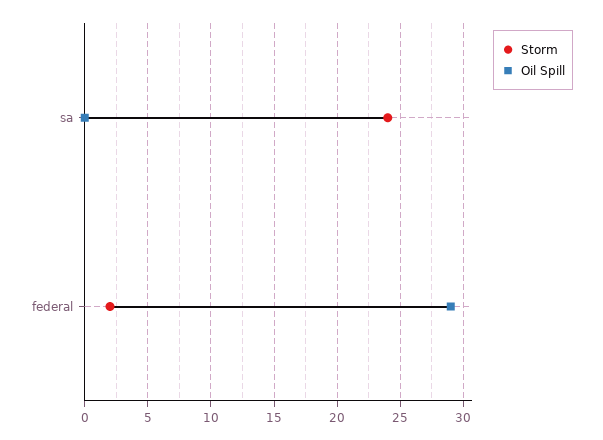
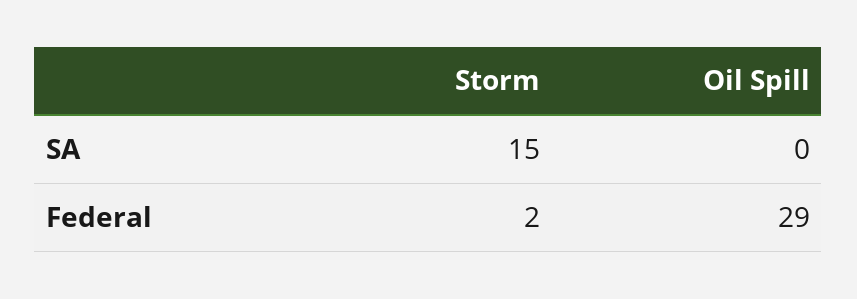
  {
    "Storm": {
-     "sa": 24,
+     "sa": 15,
      "federal": 2
    },
    "Oil Spill": {
      "sa": 0,
      "federal": 29
    }
  }

